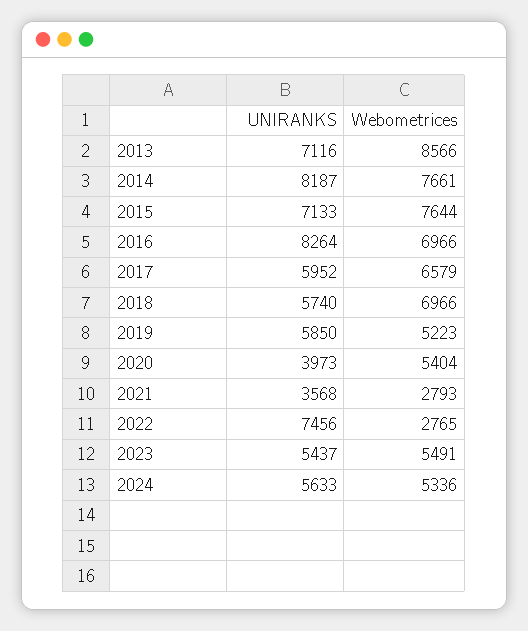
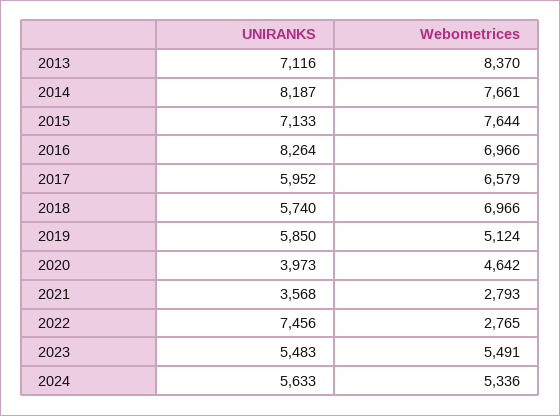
  {
    "UNIRANKS": {
      "2013": 7116,
      "2014": 8187,
      "2015": 7133,
      "2016": 8264,
      "2017": 5952,
      "2018": 5740,
      "2019": 5850,
      "2020": 3973,
      "2021": 3568,
      "2022": 7456,
-     "2023": 5437,
+     "2023": 5483,
      "2024": 5633
    },
    "Webometrices": {
-     "2013": 8566,
+     "2013": 8370,
      "2014": 7661,
      "2015": 7644,
      "2016": 6966,
      "2017": 6579,
      "2018": 6966,
-     "2019": 5223,
+     "2019": 5124,
-     "2020": 5404,
+     "2020": 4642,
      "2021": 2793,
      "2022": 2765,
      "2023": 5491,
      "2024": 5336
    }
  }

